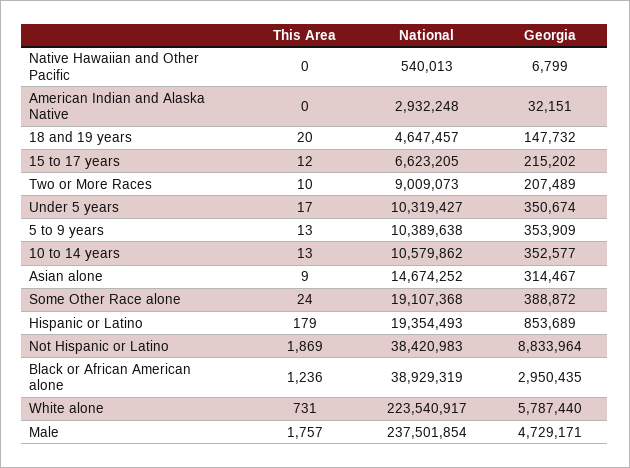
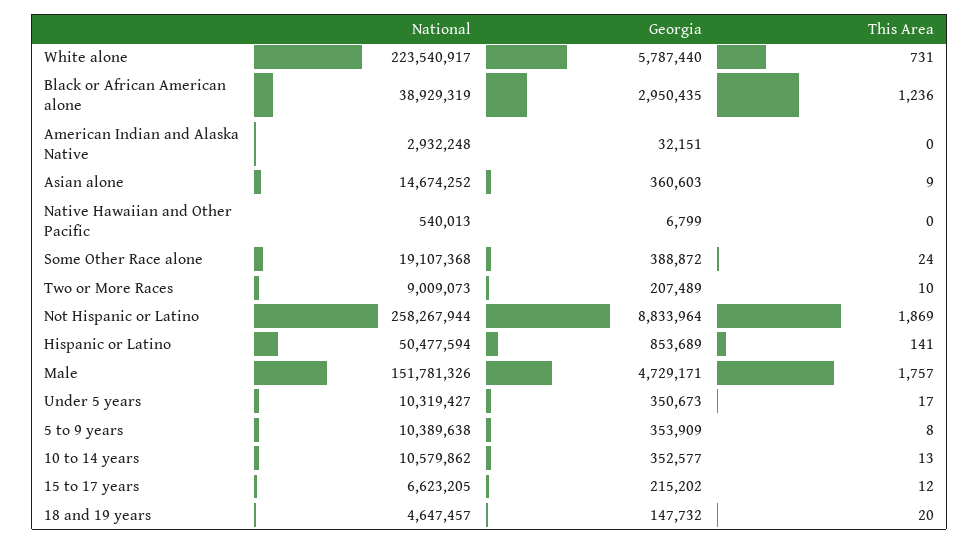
  {
    "This Area": {
      "Native Hawaiian and Other Pacific": 0,
      "American Indian and Alaska Native": 0,
      "18 and 19 years": 20,
      "15 to 17 years": 12,
      "Two or More Races": 10,
      "Under 5 years": 17,
-     "5 to 9 years": 13,
+     "5 to 9 years": 8,
      "10 to 14 years": 13,
      "Asian alone": 9,
      "Some Other Race alone": 24,
-     "Hispanic or Latino": 179,
+     "Hispanic or Latino": 141,
      "Not Hispanic or Latino": 1869,
      "Black or African American alone": 1236,
      "White alone": 731,
      "Male": 1757
    },
    "National": {
      "Native Hawaiian and Other Pacific": 540013,
      "American Indian and Alaska Native": 2932248,
      "18 and 19 years": 4647457,
      "15 to 17 years": 6623205,
      "Two or More Races": 9009073,
      "Under 5 years": 10319427,
      "5 to 9 years": 10389638,
      "10 to 14 years": 10579862,
      "Asian alone": 14674252,
      "Some Other Race alone": 19107368,
-     "Hispanic or Latino": 19354493,
+     "Hispanic or Latino": 50477594,
-     "Not Hispanic or Latino": 38420983,
+     "Not Hispanic or Latino": 258267944,
      "Black or African American alone": 38929319,
      "White alone": 223540917,
-     "Male": 237501854
+     "Male": 151781326
    },
    "Georgia": {
      "Native Hawaiian and Other Pacific": 6799,
      "American Indian and Alaska Native": 32151,
      "18 and 19 years": 147732,
      "15 to 17 years": 215202,
      "Two or More Races": 207489,
-     "Under 5 years": 350674,
+     "Under 5 years": 350673,
      "5 to 9 years": 353909,
      "10 to 14 years": 352577,
-     "Asian alone": 314467,
+     "Asian alone": 360603,
      "Some Other Race alone": 388872,
      "Hispanic or Latino": 853689,
      "Not Hispanic or Latino": 8833964,
      "Black or African American alone": 2950435,
      "White alone": 5787440,
      "Male": 4729171
    }
  }

